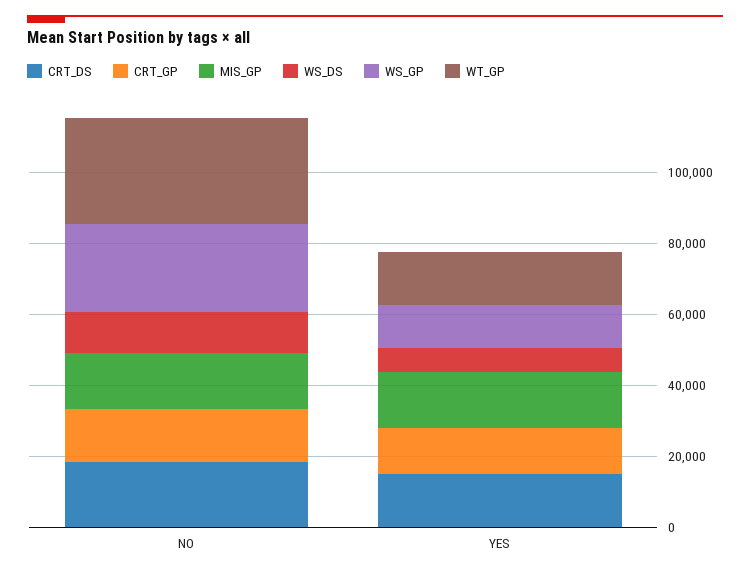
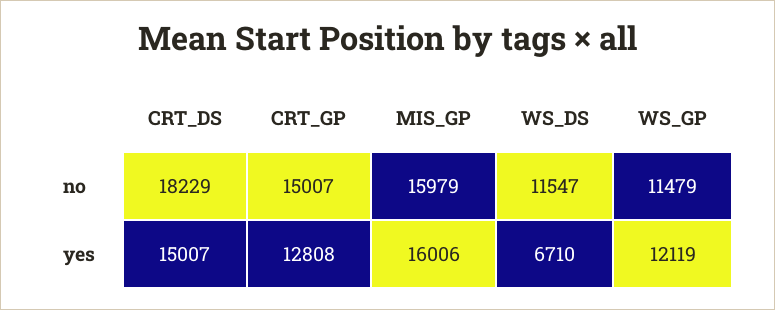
  {
    "CRT_DS": {
      "NO": 18229,
      "YES": 15007
    },
    "CRT_GP": {
      "NO": 15007,
      "YES": 12808
    },
    "MIS_GP": {
      "NO": 15979,
      "YES": 16006
    },
    "WS_DS": {
      "NO": 11547,
      "YES": 6710
    },
    "WS_GP": {
-     "NO": 25000,
+     "NO": 11479,
      "YES": 12119
-   },
+   }
-   "WT_GP": {
-     "NO": 30000,
-     "YES": 15000
-   }
  }

